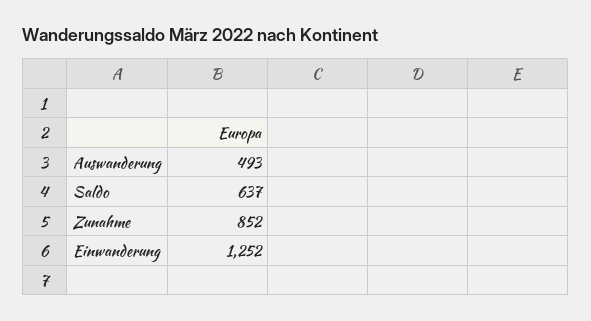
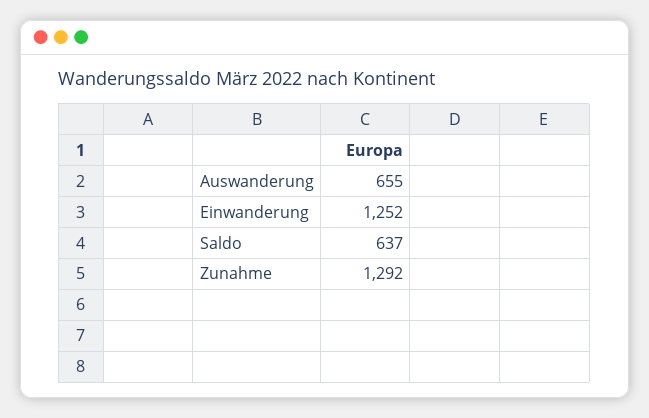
  {
-   "Auswanderung": 493,
+   "Auswanderung": 655,
    "Saldo": 637,
-   "Zunahme": 852,
+   "Zunahme": 1292,
    "Einwanderung": 1252
  }

